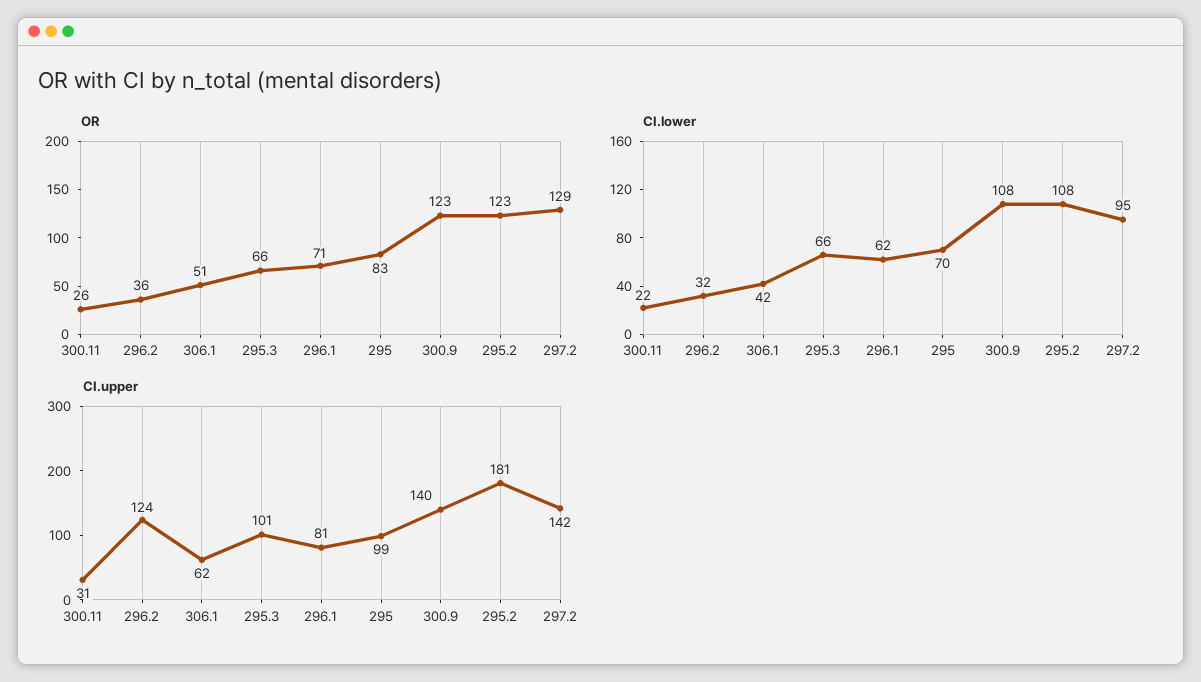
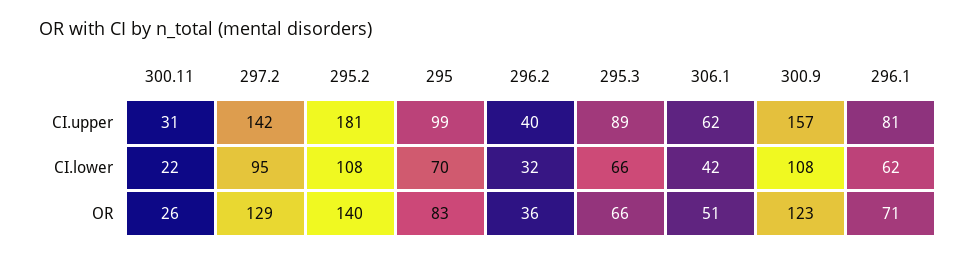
  {
    "OR": {
      "300.11": 26,
      "296.2": 36,
      "306.1": 51,
      "295.3": 66,
      "296.1": 71,
      "295": 83,
      "300.9": 123,
-     "295.2": 123,
+     "295.2": 140,
      "297.2": 129
    },
    "CI.lower": {
      "300.11": 22,
      "296.2": 32,
      "306.1": 42,
      "295.3": 66,
      "296.1": 62,
      "295": 70,
      "300.9": 108,
      "295.2": 108,
      "297.2": 95
    },
    "CI.upper": {
      "300.11": 31,
-     "296.2": 124,
+     "296.2": 40,
      "306.1": 62,
-     "295.3": 101,
+     "295.3": 89,
      "296.1": 81,
      "295": 99,
-     "300.9": 140,
+     "300.9": 157,
      "295.2": 181,
      "297.2": 142
    }
  }

